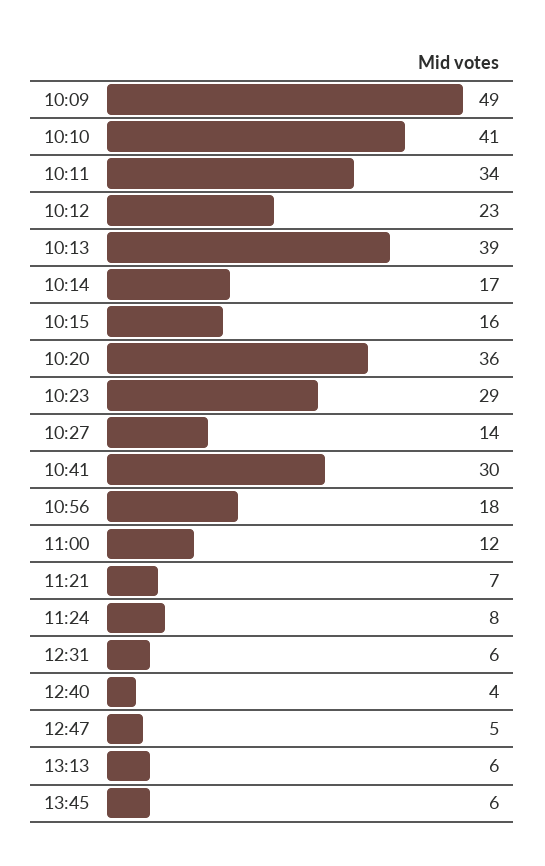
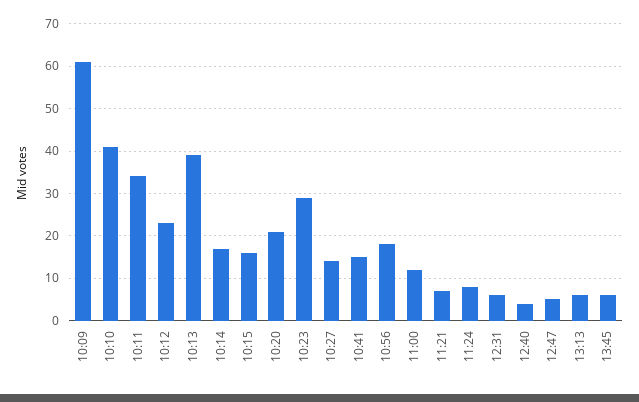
  {
-   "10:09": 49,
+   "10:09": 60,
    "10:10": 41,
    "10:11": 34,
    "10:12": 23,
    "10:13": 39,
    "10:14": 17,
    "10:15": 16,
-   "10:20": 36,
+   "10:20": 20,
    "10:23": 29,
    "10:27": 14,
-   "10:41": 30,
+   "10:41": 15,
    "10:56": 18,
    "11:00": 12,
    "11:21": 7,
    "11:24": 8,
    "12:31": 6,
    "12:40": 4,
    "12:47": 5,
    "13:13": 6,
    "13:45": 6
  }

